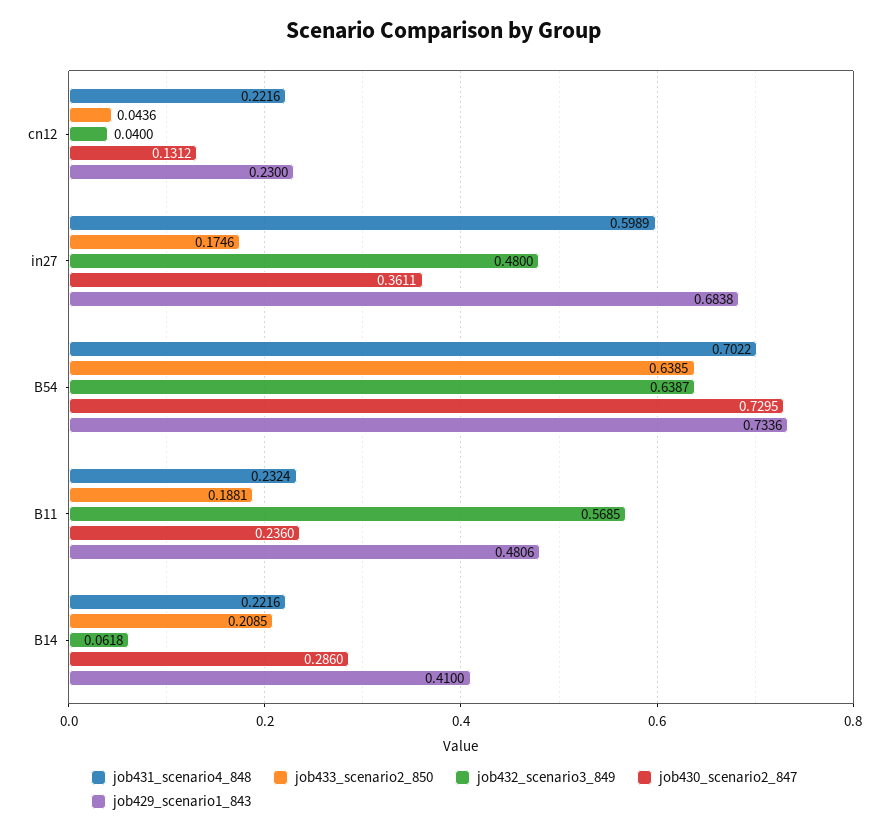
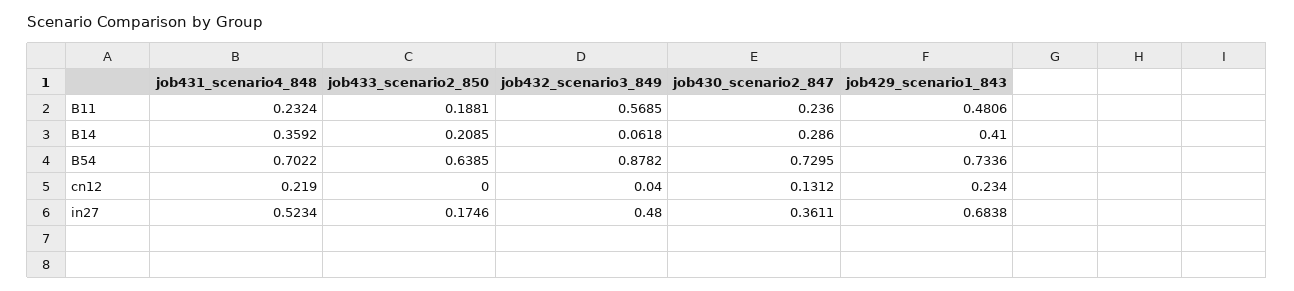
  {
    "job431_scenario4_848": {
-     "cn12": 0.2216,
+     "cn12": 0.219,
-     "in27": 0.5989,
+     "in27": 0.5234,
      "B54": 0.7022,
      "B11": 0.2324,
-     "B14": 0.2216
+     "B14": 0.3592
    },
    "job433_scenario2_850": {
-     "cn12": 0.0436,
+     "cn12": 0,
      "in27": 0.1746,
      "B54": 0.6385,
      "B11": 0.1881,
      "B14": 0.2085
    },
    "job432_scenario3_849": {
      "cn12": 0.04,
      "in27": 0.48,
-     "B54": 0.6387,
+     "B54": 0.8782,
      "B11": 0.5685,
      "B14": 0.0618
    },
    "job430_scenario2_847": {
      "cn12": 0.1312,
      "in27": 0.3611,
      "B54": 0.7295,
      "B11": 0.236,
      "B14": 0.286
    },
    "job429_scenario1_843": {
-     "cn12": 0.23,
+     "cn12": 0.234,
      "in27": 0.6838,
      "B54": 0.7336,
      "B11": 0.4806,
      "B14": 0.41
    }
  }

